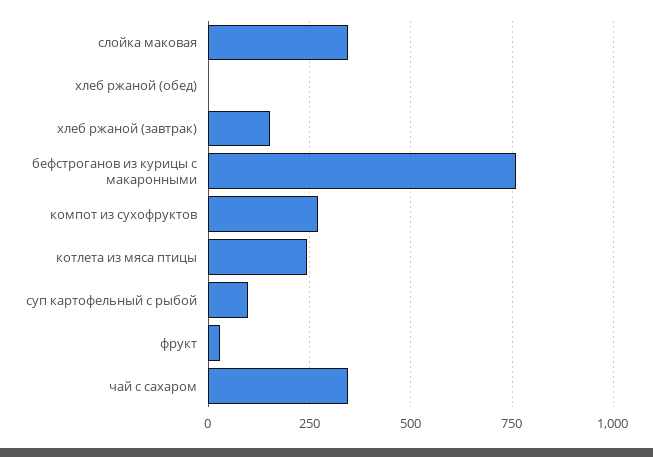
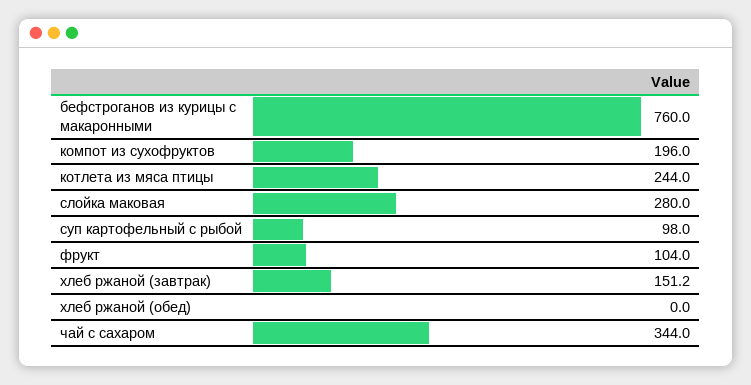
  {
-   "слойка маковая": 350,
+   "слойка маковая": 280,
    "хлеб ржаной (обед)": 0,
    "хлеб ржаной (завтрак)": 151.2,
    "бефстроганов из курицы с макаронными": 760,
-   "компот из сухофруктов": 275,
+   "компот из сухофруктов": 196,
    "котлета из мяса птицы": 244,
    "суп картофельный с рыбой": 98,
-   "фрукт": 25,
+   "фрукт": 104,
    "чай с сахаром": 344
  }

